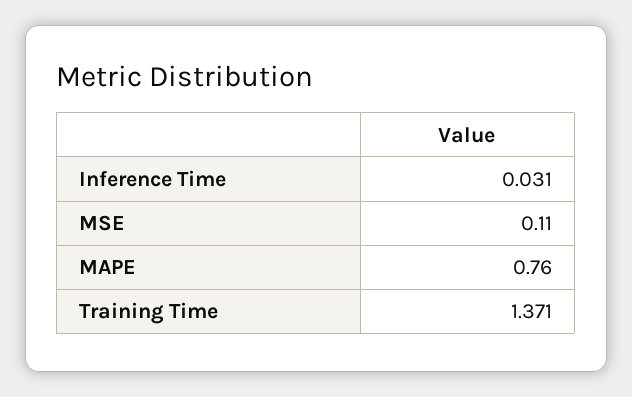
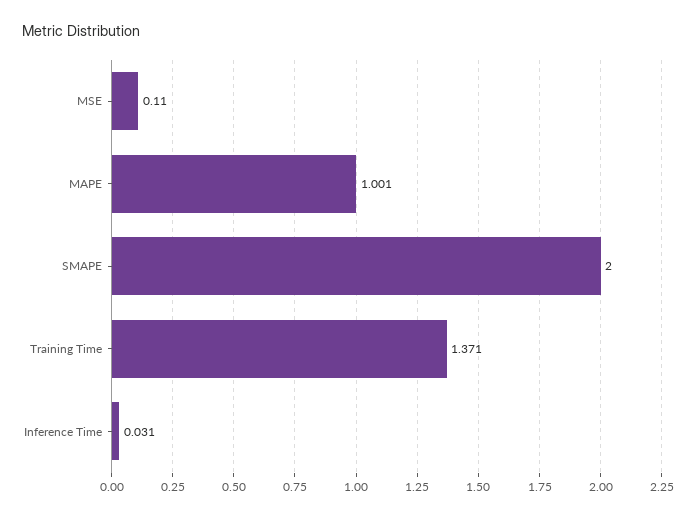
  {
    "Inference Time": 0.031,
    "MSE": 0.11,
-   "MAPE": 0.76,
+   "MAPE": 1.001,
-   "Training Time": 1.371
+   "Training Time": 1.371,
+   "SMAPE": 2
  }

